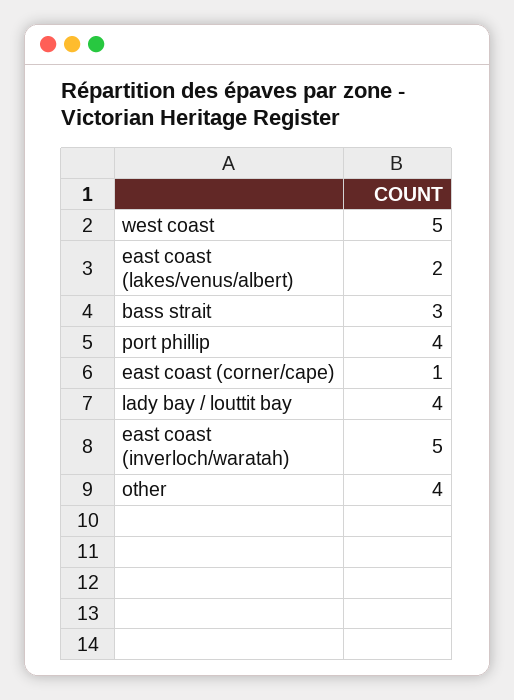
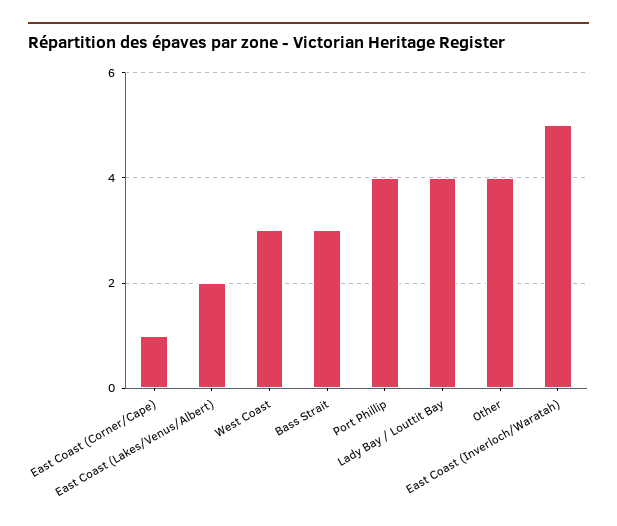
  {
-   "west coast": 5,
+   "west coast": 3,
    "east coast (lakes/venus/albert)": 2,
    "bass strait": 3,
    "port phillip": 4,
    "east coast (corner/cape)": 1,
    "lady bay / louttit bay": 4,
    "east coast (inverloch/waratah)": 5,
    "other": 4
  }

